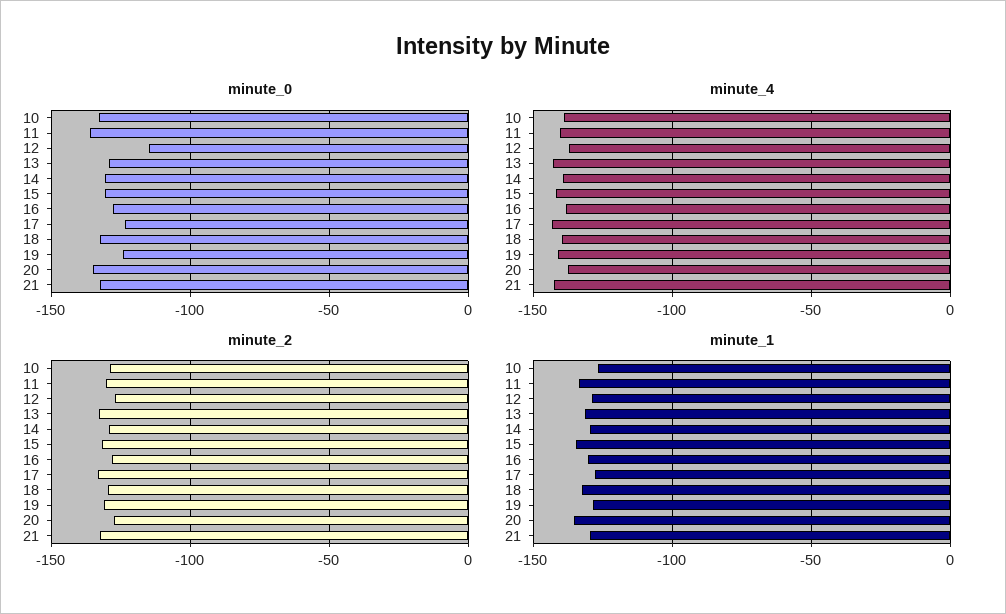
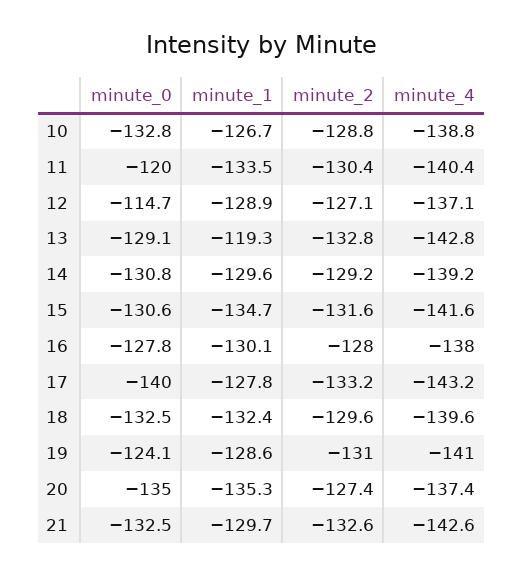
  {
    "minute_0": {
      "10": -132.8,
-     "11": -135,
+     "11": -120,
      "12": -114.7,
      "13": -129.1,
      "14": -130.8,
      "15": -130.6,
      "16": -127.8,
-     "17": -125,
+     "17": -140,
      "18": -132.5,
      "19": -124.1,
      "20": -135,
      "21": -132.5
    },
    "minute_4": {
      "10": -138.8,
      "11": -140.4,
      "12": -137.1,
      "13": -142.8,
      "14": -139.2,
      "15": -141.6,
      "16": -138,
      "17": -143.2,
      "18": -139.6,
      "19": -141,
      "20": -137.4,
      "21": -142.6
    },
    "minute_2": {
      "10": -128.8,
      "11": -130.4,
      "12": -127.1,
      "13": -132.8,
      "14": -129.2,
      "15": -131.6,
      "16": -128,
      "17": -133.2,
      "18": -129.6,
      "19": -131,
      "20": -127.4,
      "21": -132.6
    },
    "minute_1": {
      "10": -126.7,
      "11": -133.5,
      "12": -128.9,
-     "13": -130,
+     "13": -119.3,
      "14": -129.6,
      "15": -134.7,
      "16": -130.1,
      "17": -127.8,
      "18": -132.4,
      "19": -128.6,
      "20": -135.3,
      "21": -129.7
    }
  }

